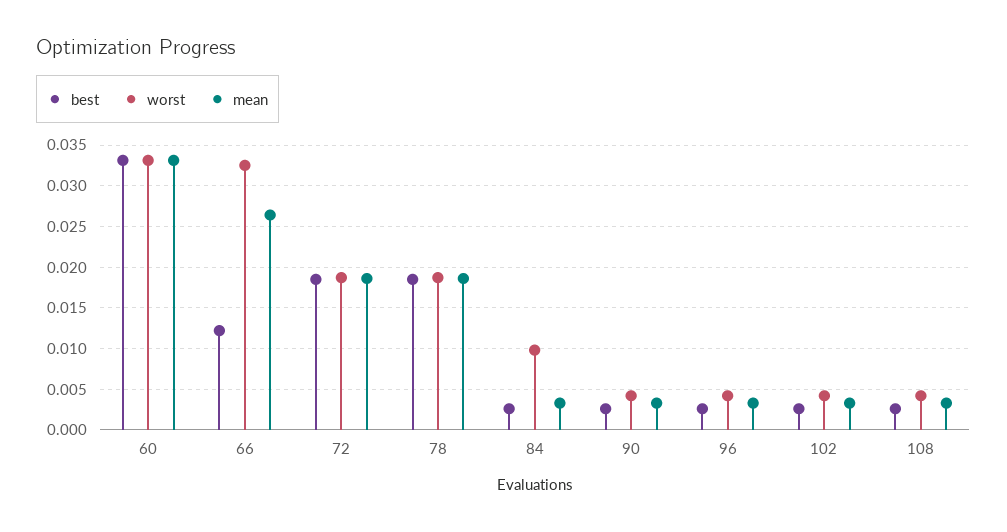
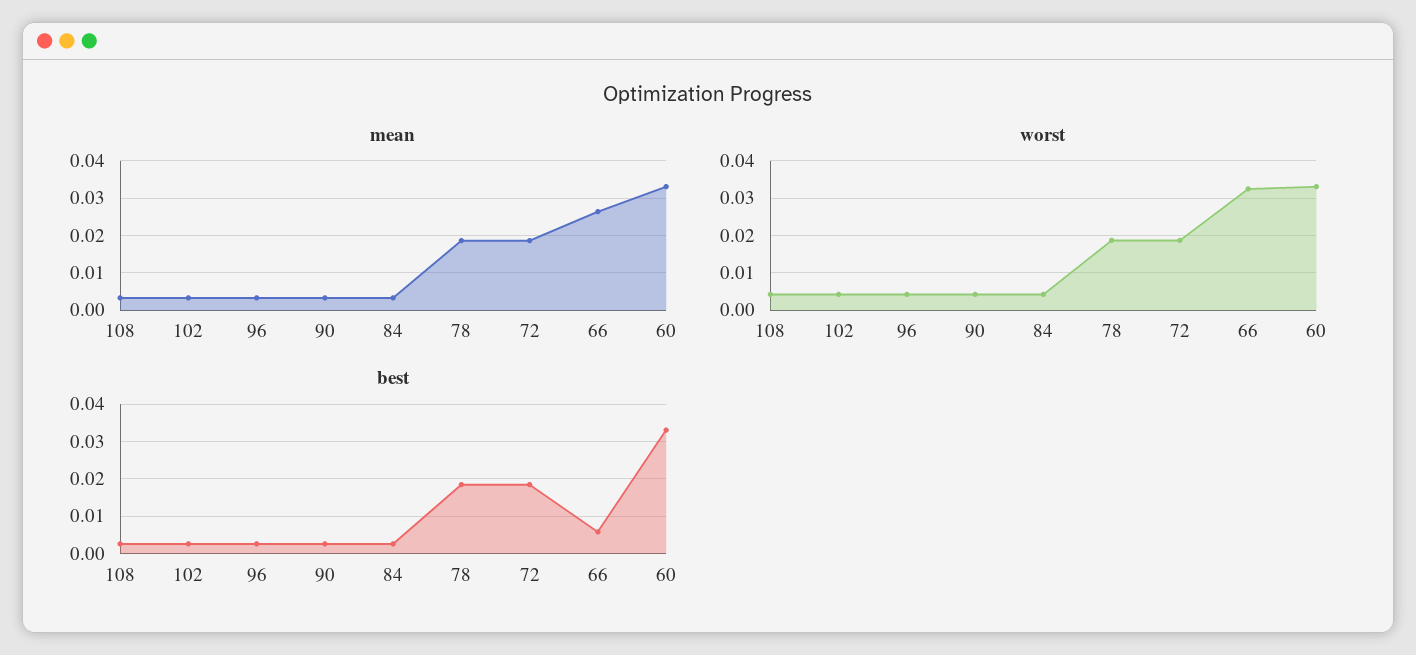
  {
    "best": {
      "60": 0.033,
-     "66": 0.012,
+     "66": 0.006,
      "72": 0.019,
      "78": 0.019,
      "84": 0.003,
      "90": 0.003,
      "96": 0.003,
      "102": 0.003,
      "108": 0.003
    },
    "worst": {
      "60": 0.033,
      "66": 0.033,
      "72": 0.019,
      "78": 0.019,
-     "84": 0.01,
+     "84": 0.004,
      "90": 0.004,
      "96": 0.004,
      "102": 0.004,
      "108": 0.004
    },
    "mean": {
      "60": 0.033,
      "66": 0.026,
      "72": 0.019,
      "78": 0.019,
      "84": 0.003,
      "90": 0.003,
      "96": 0.003,
      "102": 0.003,
      "108": 0.003
    }
  }

